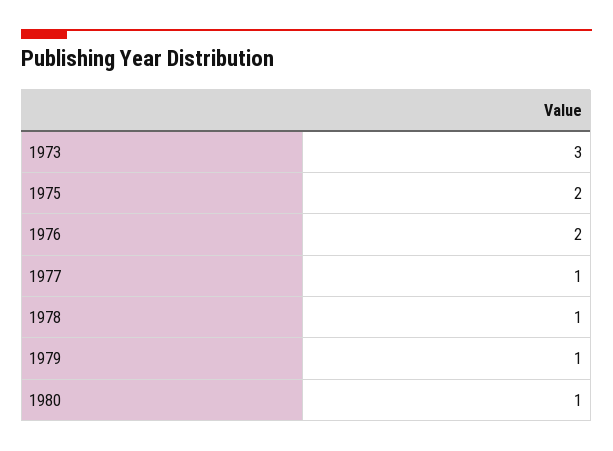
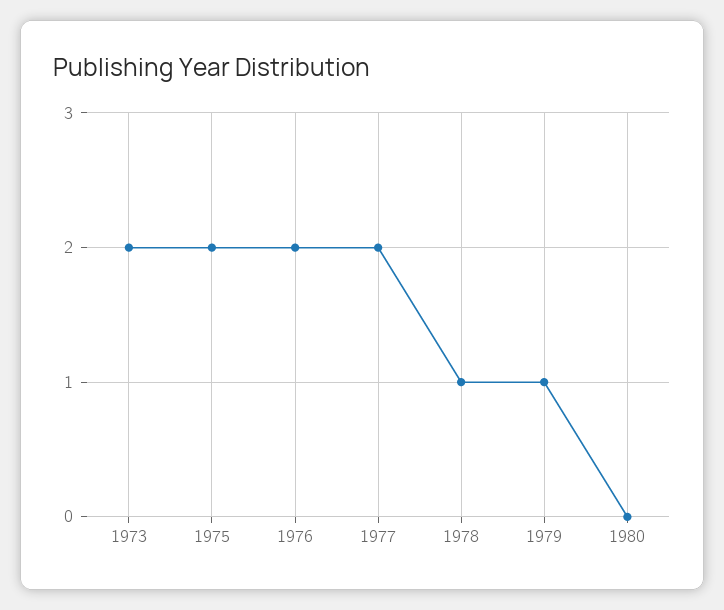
  {
-   "1973": 3,
+   "1973": 2,
    "1975": 2,
    "1976": 2,
-   "1977": 1,
+   "1977": 2,
    "1978": 1,
    "1979": 1,
-   "1980": 1
+   "1980": 0
  }

